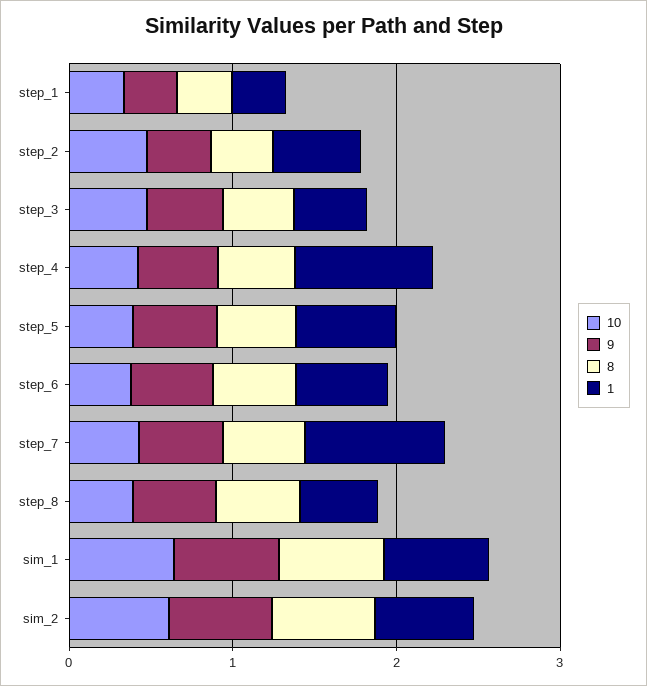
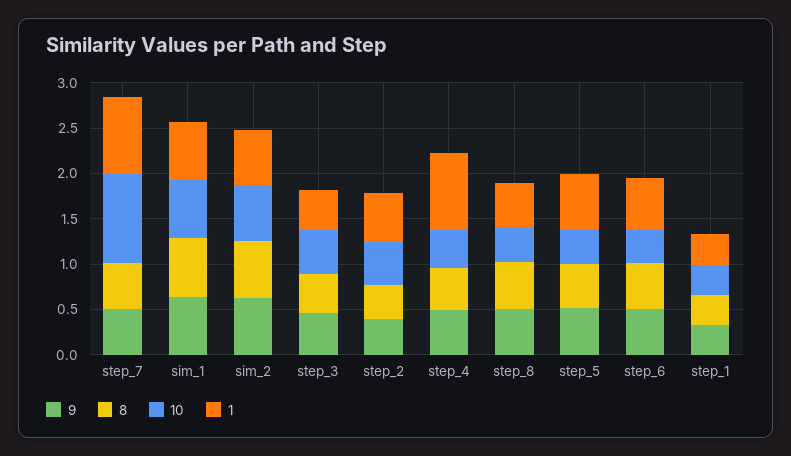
  {
    "10": {
      "step_1": 0.3,
      "step_2": 0.5,
      "step_3": 0.5,
      "step_4": 0.4,
      "step_5": 0.4,
      "step_6": 0.4,
-     "step_7": 0.4,
+     "step_7": 1,
      "step_8": 0.4,
      "sim_1": 0.6,
      "sim_2": 0.6
    },
    "9": {
      "step_1": 0.3,
      "step_2": 0.4,
      "step_3": 0.5,
      "step_4": 0.5,
      "step_5": 0.5,
      "step_6": 0.5,
      "step_7": 0.5,
      "step_8": 0.5,
      "sim_1": 0.6,
      "sim_2": 0.6
    },
    "8": {
      "step_1": 0.3,
      "step_2": 0.4,
      "step_3": 0.4,
      "step_4": 0.5,
      "step_5": 0.5,
      "step_6": 0.5,
      "step_7": 0.5,
      "step_8": 0.5,
      "sim_1": 0.6,
      "sim_2": 0.6
    },
    "1": {
      "step_1": 0.3,
      "step_2": 0.5,
      "step_3": 0.4,
      "step_4": 0.8,
      "step_5": 0.6,
      "step_6": 0.6,
      "step_7": 0.9,
      "step_8": 0.5,
      "sim_1": 0.6,
      "sim_2": 0.6
    }
  }

